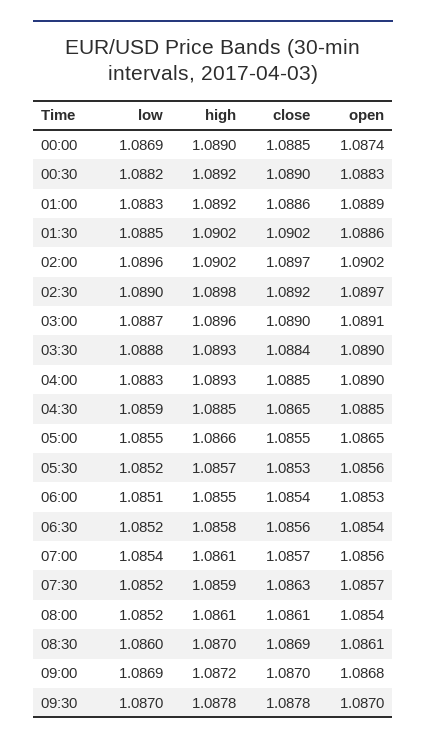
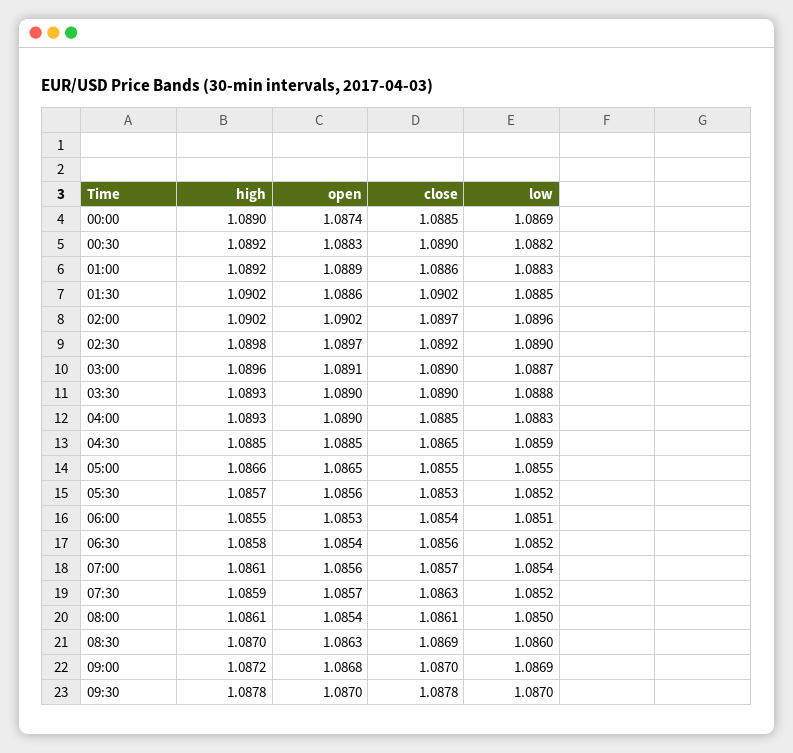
  {
    "low": {
      "00:00": 1.0869,
      "00:30": 1.0882,
      "01:00": 1.0883,
      "01:30": 1.0885,
      "02:00": 1.0896,
      "02:30": 1.089,
      "03:00": 1.0887,
      "03:30": 1.0888,
      "04:00": 1.0883,
      "04:30": 1.0859,
      "05:00": 1.0855,
      "05:30": 1.0852,
      "06:00": 1.0851,
      "06:30": 1.0852,
      "07:00": 1.0854,
      "07:30": 1.0852,
-     "08:00": 1.0852,
+     "08:00": 1.085,
      "08:30": 1.086,
      "09:00": 1.0869,
      "09:30": 1.087
    },
    "high": {
      "00:00": 1.089,
      "00:30": 1.0892,
      "01:00": 1.0892,
      "01:30": 1.0902,
      "02:00": 1.0902,
      "02:30": 1.0898,
      "03:00": 1.0896,
      "03:30": 1.0893,
      "04:00": 1.0893,
      "04:30": 1.0885,
      "05:00": 1.0866,
      "05:30": 1.0857,
      "06:00": 1.0855,
      "06:30": 1.0858,
      "07:00": 1.0861,
      "07:30": 1.0859,
      "08:00": 1.0861,
      "08:30": 1.087,
      "09:00": 1.0872,
      "09:30": 1.0878
    },
    "close": {
      "00:00": 1.0885,
      "00:30": 1.089,
      "01:00": 1.0886,
      "01:30": 1.0902,
      "02:00": 1.0897,
      "02:30": 1.0892,
      "03:00": 1.089,
-     "03:30": 1.0884,
+     "03:30": 1.089,
      "04:00": 1.0885,
      "04:30": 1.0865,
      "05:00": 1.0855,
      "05:30": 1.0853,
      "06:00": 1.0854,
      "06:30": 1.0856,
      "07:00": 1.0857,
      "07:30": 1.0863,
      "08:00": 1.0861,
      "08:30": 1.0869,
      "09:00": 1.087,
      "09:30": 1.0878
    },
    "open": {
      "00:00": 1.0874,
      "00:30": 1.0883,
      "01:00": 1.0889,
      "01:30": 1.0886,
      "02:00": 1.0902,
      "02:30": 1.0897,
      "03:00": 1.0891,
      "03:30": 1.089,
      "04:00": 1.089,
      "04:30": 1.0885,
      "05:00": 1.0865,
      "05:30": 1.0856,
      "06:00": 1.0853,
      "06:30": 1.0854,
      "07:00": 1.0856,
      "07:30": 1.0857,
      "08:00": 1.0854,
-     "08:30": 1.0861,
+     "08:30": 1.0863,
      "09:00": 1.0868,
      "09:30": 1.087
    }
  }

